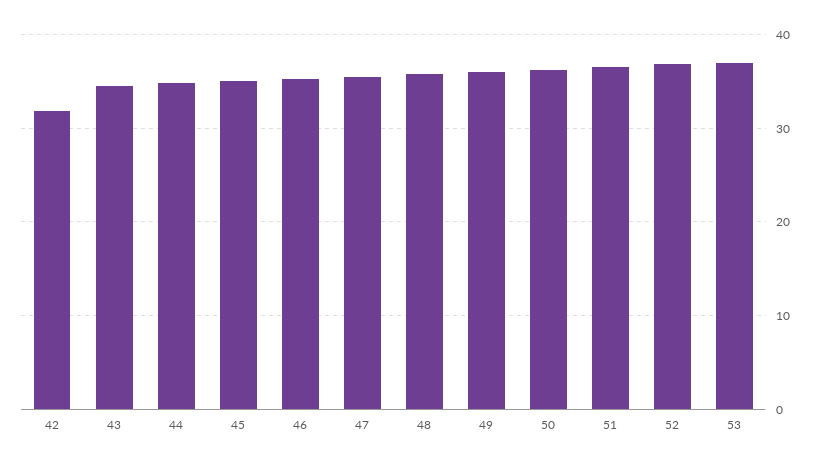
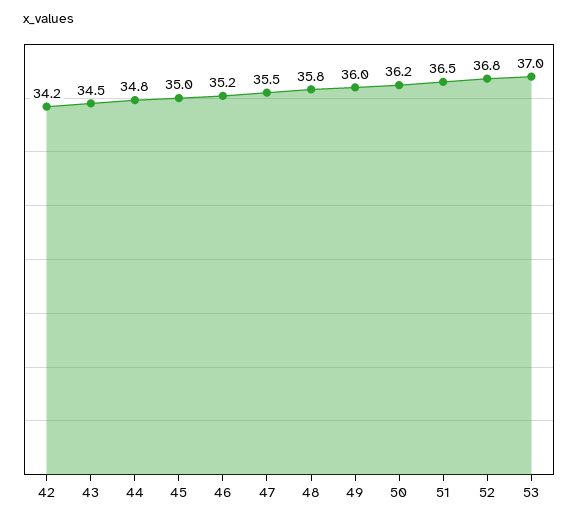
  {
-   "42": 32,
+   "42": 34.2,
    "43": 34.5,
    "44": 34.8,
    "45": 35,
    "46": 35.2,
    "47": 35.5,
    "48": 35.8,
    "49": 36,
    "50": 36.2,
    "51": 36.5,
    "52": 36.8,
    "53": 37
  }

